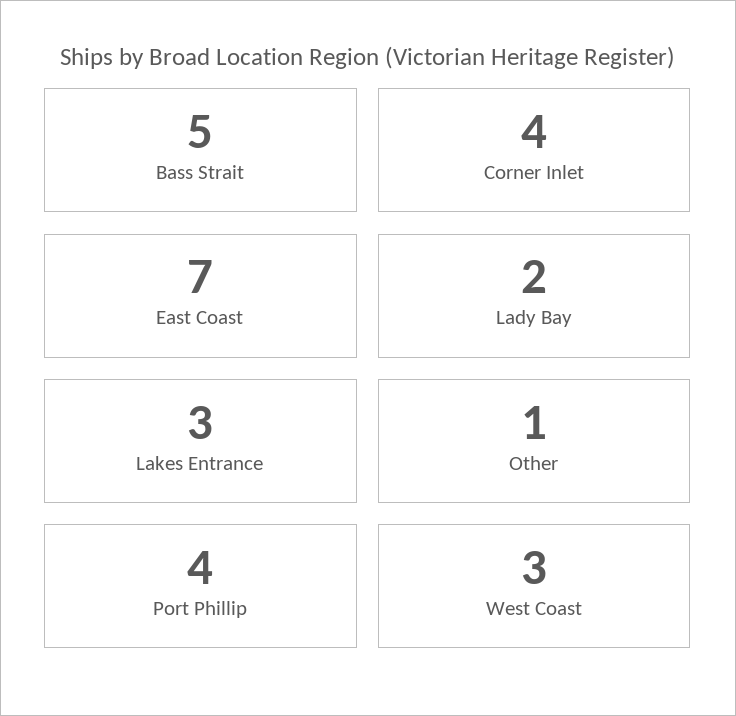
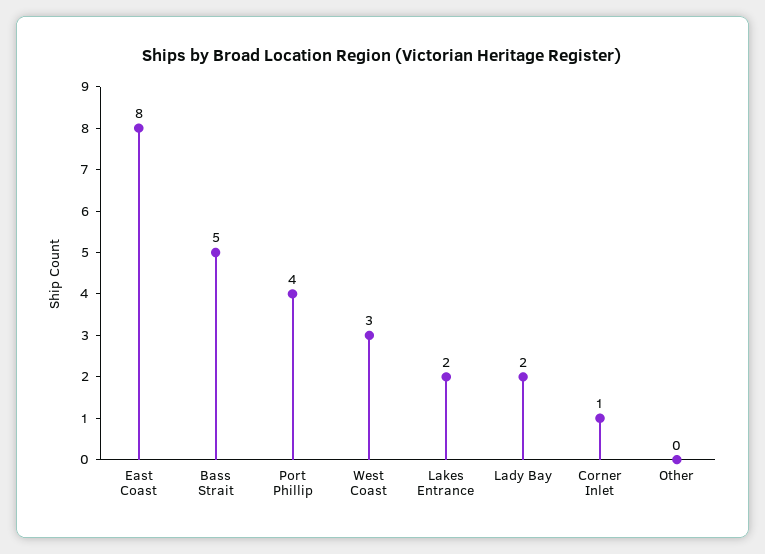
  {
    "Bass Strait": 5,
-   "Corner Inlet": 4,
+   "Corner Inlet": 1,
-   "East Coast": 7,
+   "East Coast": 8,
    "Lady Bay": 2,
-   "Lakes Entrance": 3,
+   "Lakes Entrance": 2,
-   "Other": 1,
+   "Other": 0,
    "Port Phillip": 4,
    "West Coast": 3
  }

